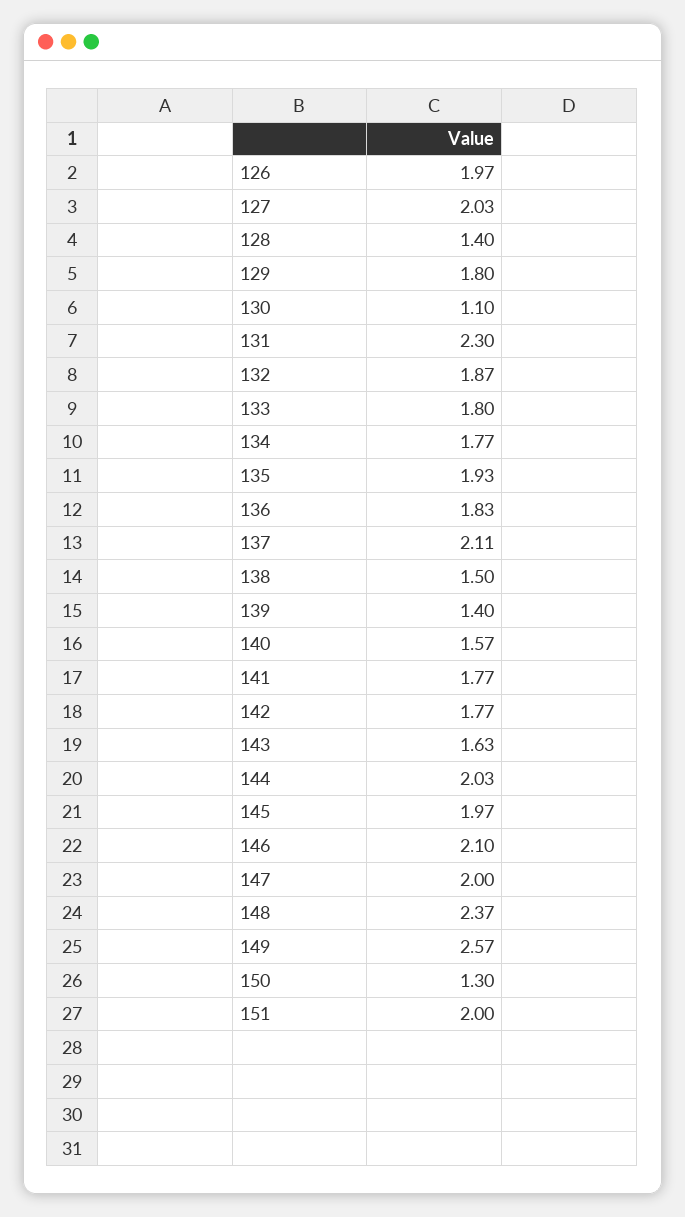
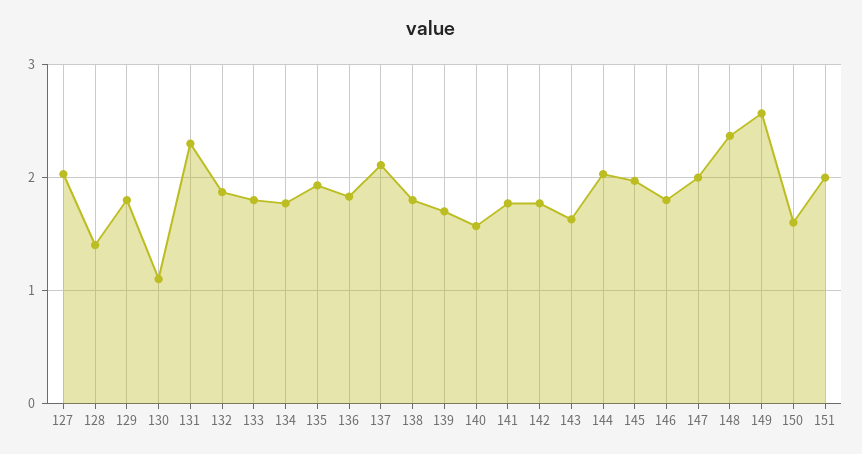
  {
-   "126": 1.97,
    "127": 2.03,
    "128": 1.4,
    "129": 1.8,
    "130": 1.1,
    "131": 2.3,
    "132": 1.87,
    "133": 1.8,
    "134": 1.77,
    "135": 1.93,
    "136": 1.83,
    "137": 2.11,
-   "138": 1.5,
+   "138": 1.8,
-   "139": 1.4,
+   "139": 1.7,
    "140": 1.57,
    "141": 1.77,
    "142": 1.77,
    "143": 1.63,
    "144": 2.03,
    "145": 1.97,
-   "146": 2.1,
+   "146": 1.8,
    "147": 2,
    "148": 2.37,
    "149": 2.57,
-   "150": 1.3,
+   "150": 1.6,
    "151": 2
  }

